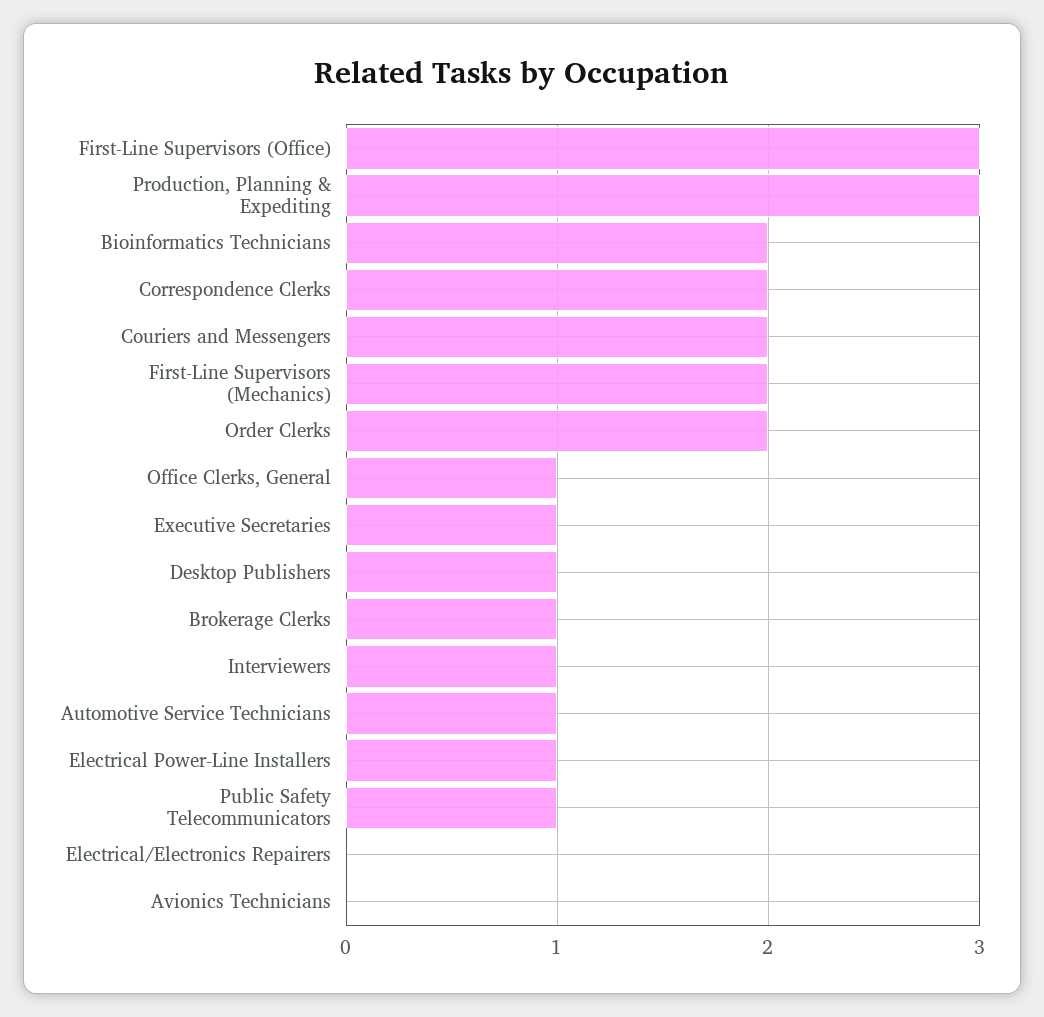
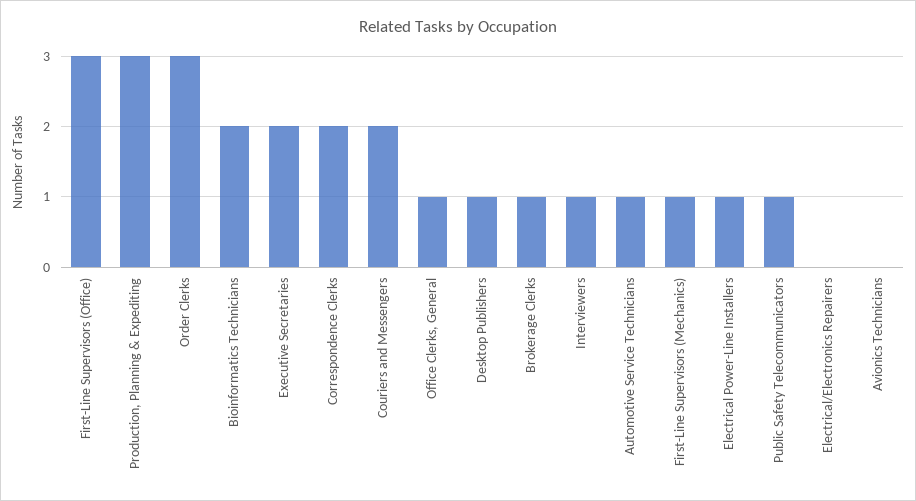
  {
    "First-Line Supervisors (Office)": 3,
    "Production, Planning & Expediting": 3,
    "Bioinformatics Technicians": 2,
    "Correspondence Clerks": 2,
    "Couriers and Messengers": 2,
-   "First-Line Supervisors (Mechanics)": 2,
+   "First-Line Supervisors (Mechanics)": 1,
-   "Order Clerks": 2,
+   "Order Clerks": 3,
    "Office Clerks, General": 1,
-   "Executive Secretaries": 1,
+   "Executive Secretaries": 2,
    "Desktop Publishers": 1,
    "Brokerage Clerks": 1,
    "Interviewers": 1,
    "Automotive Service Technicians": 1,
    "Electrical Power-Line Installers": 1,
    "Public Safety Telecommunicators": 1,
    "Electrical/Electronics Repairers": 0,
    "Avionics Technicians": 0
  }

